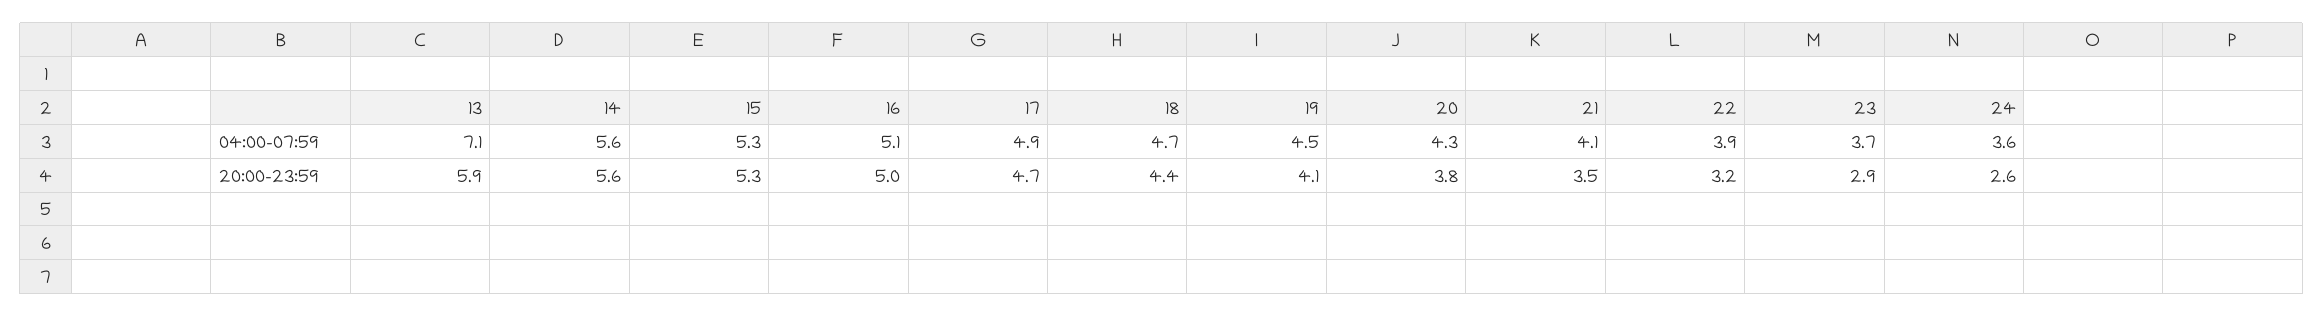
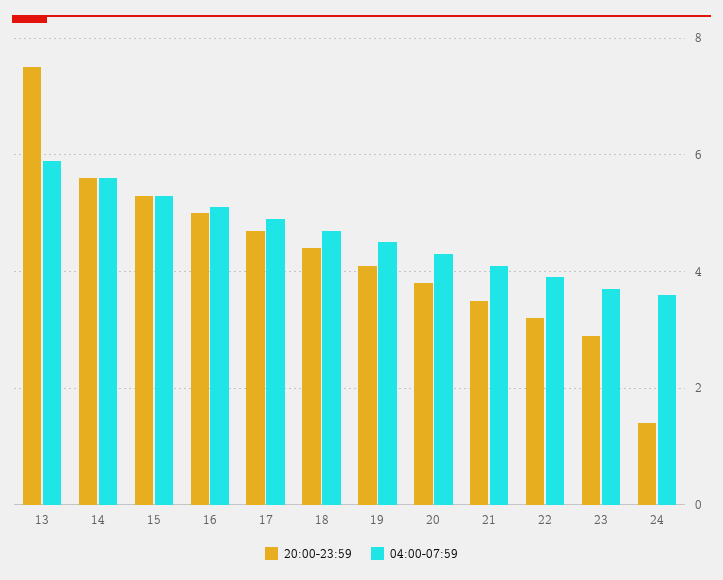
  {
    "04:00-07:59": {
-     "13": 7.1,
+     "13": 6,
      "14": 5.6,
      "15": 5.3,
      "16": 5.1,
      "17": 4.9,
      "18": 4.7,
      "19": 4.5,
      "20": 4.3,
      "21": 4.1,
      "22": 3.9,
      "23": 3.7,
      "24": 3.6
    },
    "20:00-23:59": {
-     "13": 5.9,
+     "13": 7.5,
      "14": 5.6,
      "15": 5.3,
      "16": 5,
      "17": 4.7,
      "18": 4.4,
      "19": 4.1,
      "20": 3.8,
      "21": 3.5,
      "22": 3.2,
      "23": 2.9,
-     "24": 2.6
+     "24": 1.5
    }
  }

